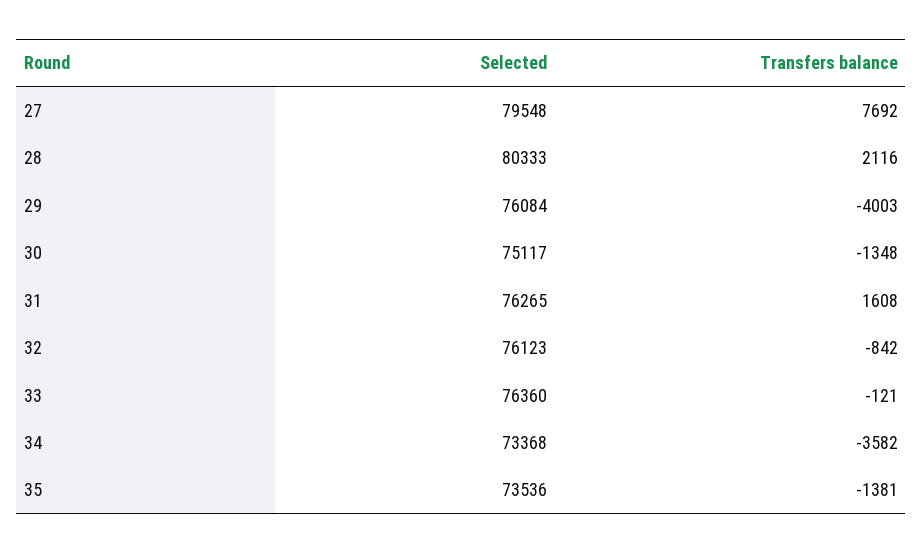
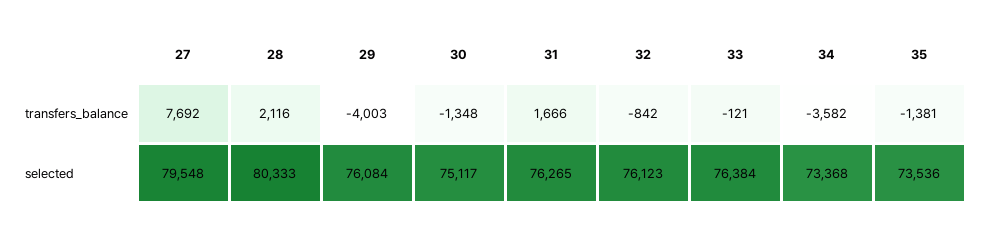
  {
    "Selected": {
      "27": 79548,
      "28": 80333,
      "29": 76084,
      "30": 75117,
      "31": 76265,
      "32": 76123,
-     "33": 76360,
+     "33": 76384,
      "34": 73368,
      "35": 73536
    },
    "Transfers balance": {
      "27": 7692,
      "28": 2116,
      "29": -4003,
      "30": -1348,
-     "31": 1608,
+     "31": 1666,
      "32": -842,
      "33": -121,
      "34": -3582,
      "35": -1381
    }
  }

